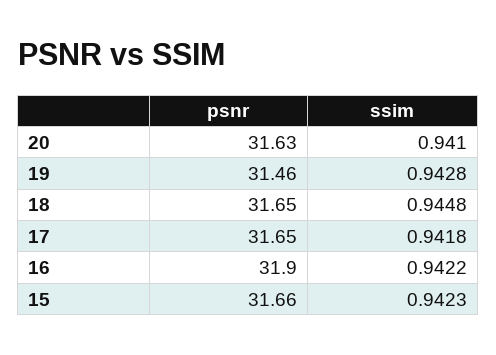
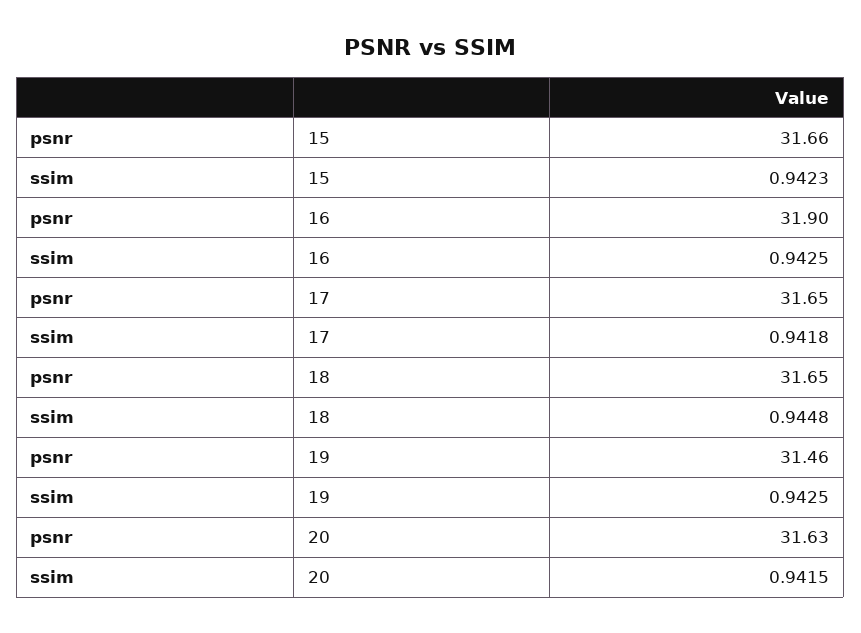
  {
    "psnr": {
      "20": 31.63,
      "19": 31.46,
      "18": 31.65,
      "17": 31.65,
      "16": 31.9,
      "15": 31.66
    },
    "ssim": {
-     "20": 0.941,
+     "20": 0.9415,
-     "19": 0.9428,
+     "19": 0.9425,
      "18": 0.9448,
      "17": 0.9418,
-     "16": 0.9422,
+     "16": 0.9425,
      "15": 0.9423
    }
  }

